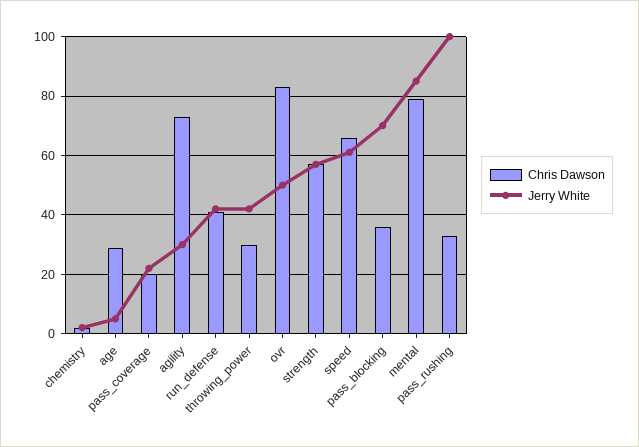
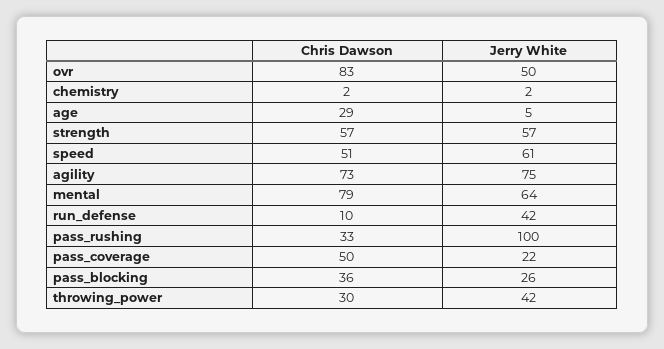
  {
    "Chris Dawson": {
      "chemistry": 2,
      "age": 29,
-     "pass_coverage": 20,
+     "pass_coverage": 50,
      "agility": 73,
-     "run_defense": 40,
+     "run_defense": 10,
      "throwing_power": 30,
      "ovr": 83,
      "strength": 57,
-     "speed": 65,
+     "speed": 51,
      "pass_blocking": 36,
      "mental": 79,
      "pass_rushing": 33
    },
    "Jerry White": {
      "chemistry": 2,
      "age": 5,
      "pass_coverage": 22,
-     "agility": 30,
+     "agility": 75,
      "run_defense": 42,
      "throwing_power": 42,
      "ovr": 50,
      "strength": 57,
      "speed": 61,
-     "pass_blocking": 70,
+     "pass_blocking": 26,
-     "mental": 85,
+     "mental": 64,
      "pass_rushing": 100
    }
  }

